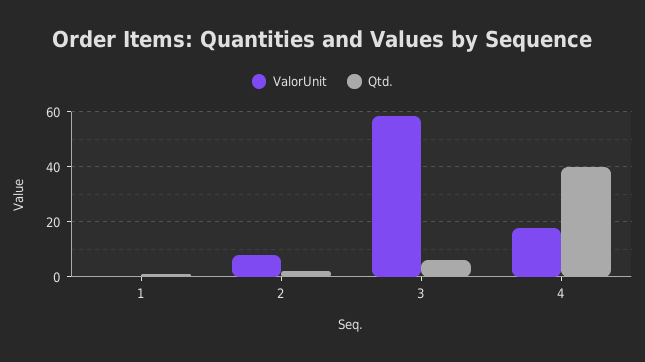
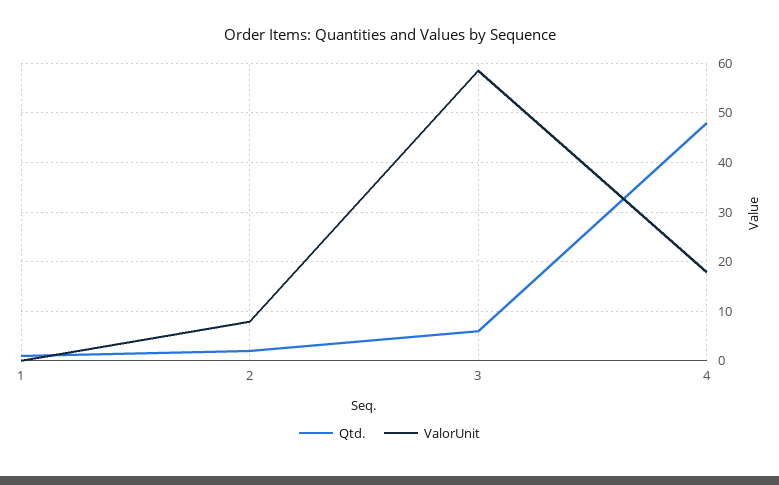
  {
    "ValorUnit": {
      "1": 0,
      "2": 8,
      "3": 58,
      "4": 18
    },
    "Qtd.": {
      "1": 2,
      "2": 2,
      "3": 6,
-     "4": 40
+     "4": 48
    }
  }

